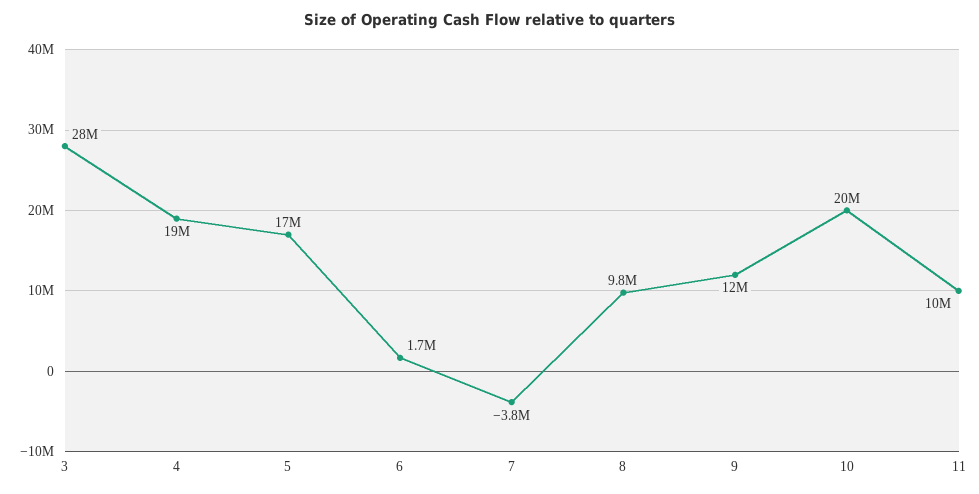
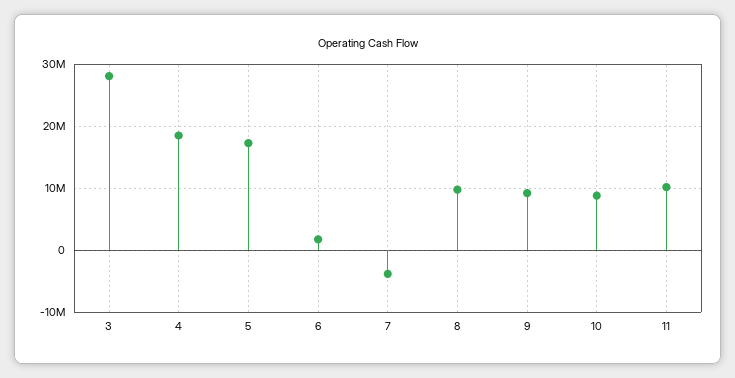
  {
    "3": 28000000,
    "4": 19000000,
    "5": 17000000,
    "6": 1700000,
    "7": -3800000,
    "8": 9800000,
-   "9": 12000000,
+   "9": 9000000,
-   "10": 20000000,
+   "10": 9000000,
    "11": 10000000
  }

